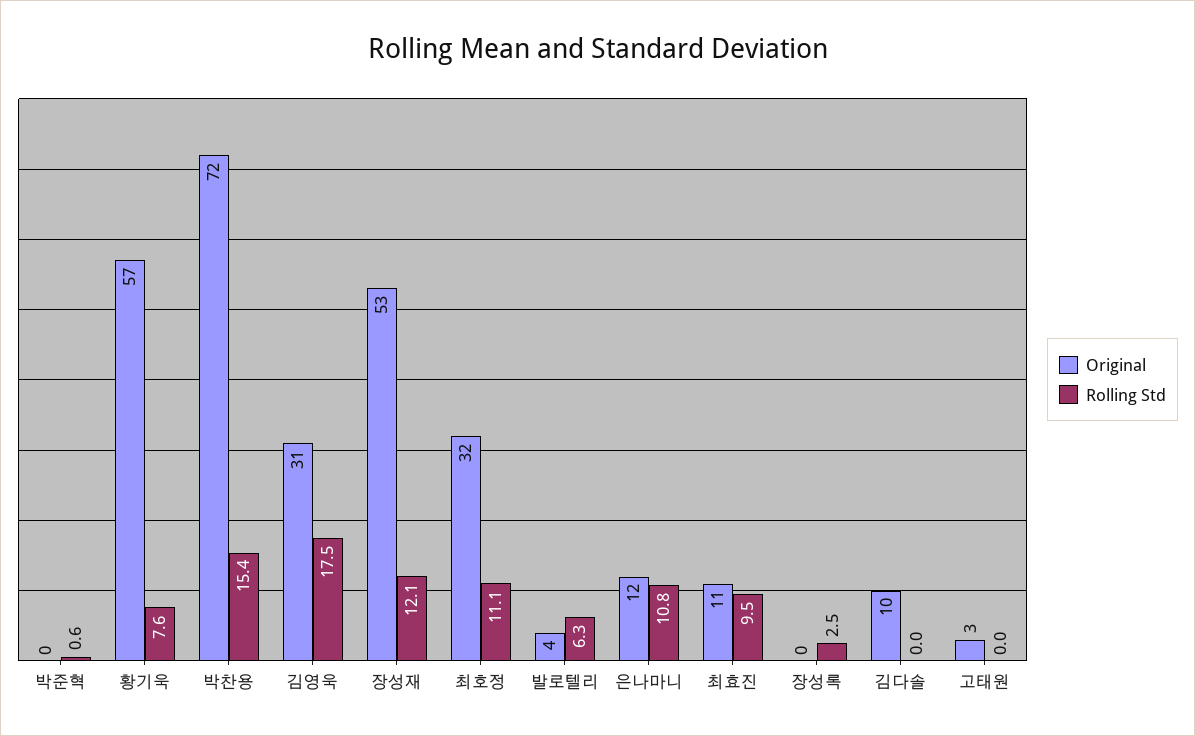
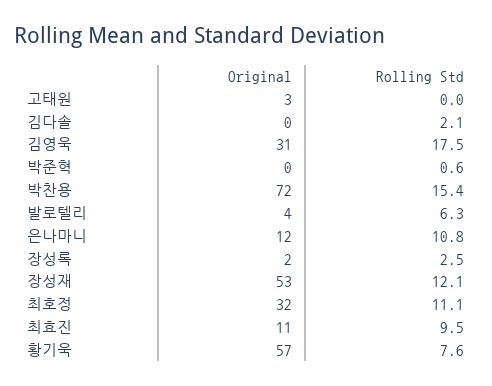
  {
    "Original": {
      "박준혁": 0,
      "황기욱": 57,
      "박찬용": 72,
      "김영욱": 31,
      "장성재": 53,
      "최호정": 32,
      "발로텔리": 4,
      "은나마니": 12,
      "최효진": 11,
-     "장성록": 0,
+     "장성록": 2,
-     "김다솔": 10,
+     "김다솔": 0,
      "고태원": 3
    },
    "Rolling Std": {
      "박준혁": 0.6,
      "황기욱": 7.6,
      "박찬용": 15.4,
      "김영욱": 17.5,
      "장성재": 12.1,
      "최호정": 11.1,
      "발로텔리": 6.3,
      "은나마니": 10.8,
      "최효진": 9.5,
      "장성록": 2.5,
-     "김다솔": 0,
+     "김다솔": 2.1,
      "고태원": 0
    }
  }

